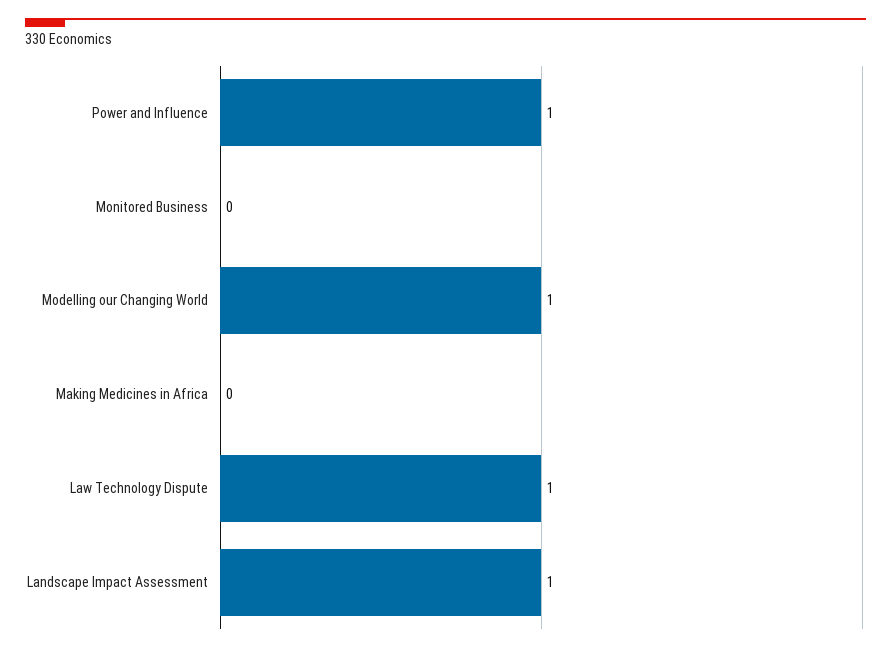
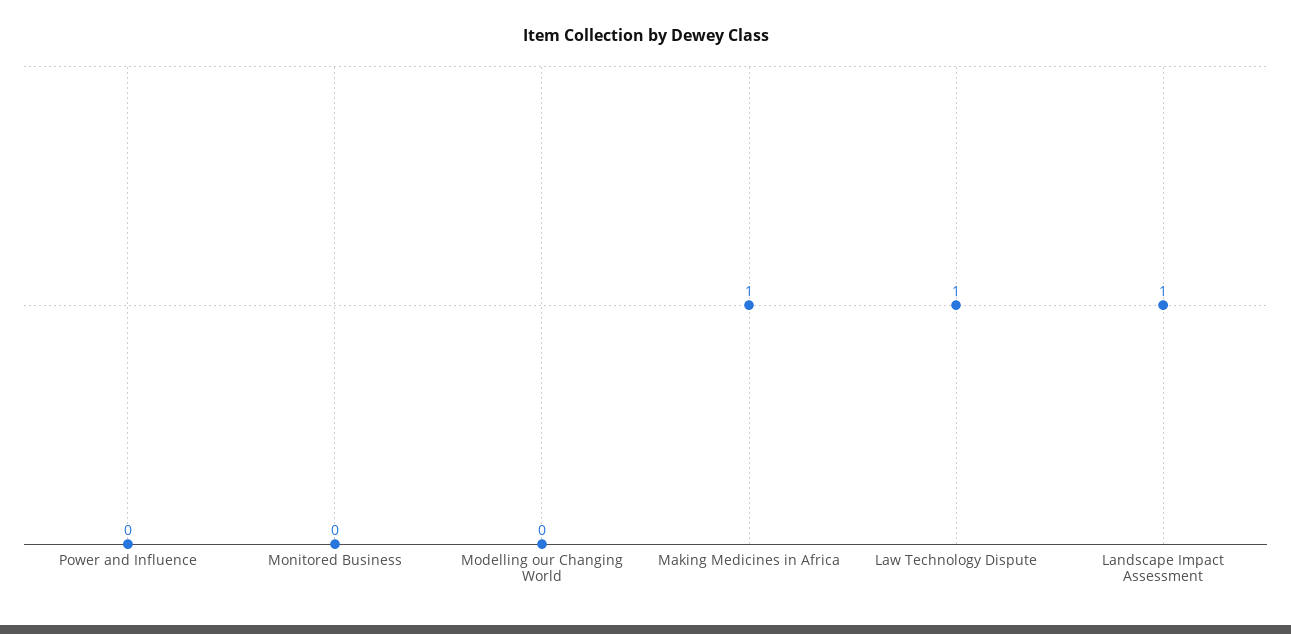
  {
-   "Power and Influence": 1,
+   "Power and Influence": 0,
    "Monitored Business": 0,
-   "Modelling our Changing World": 1,
+   "Modelling our Changing World": 0,
-   "Making Medicines in Africa": 0,
+   "Making Medicines in Africa": 1,
    "Law Technology Dispute": 1,
    "Landscape Impact Assessment": 1
  }

